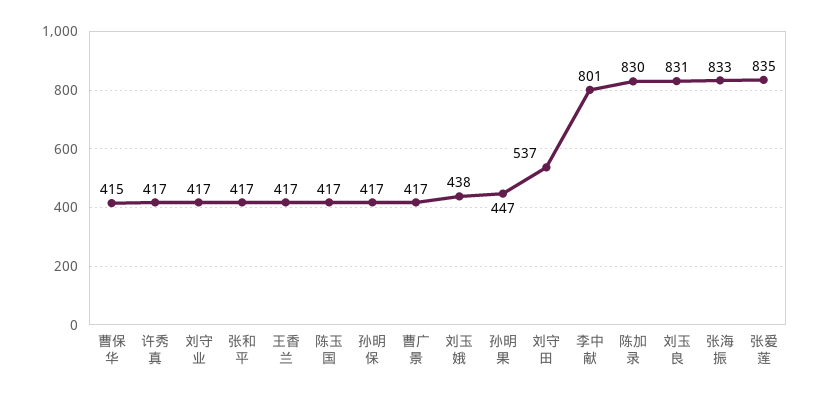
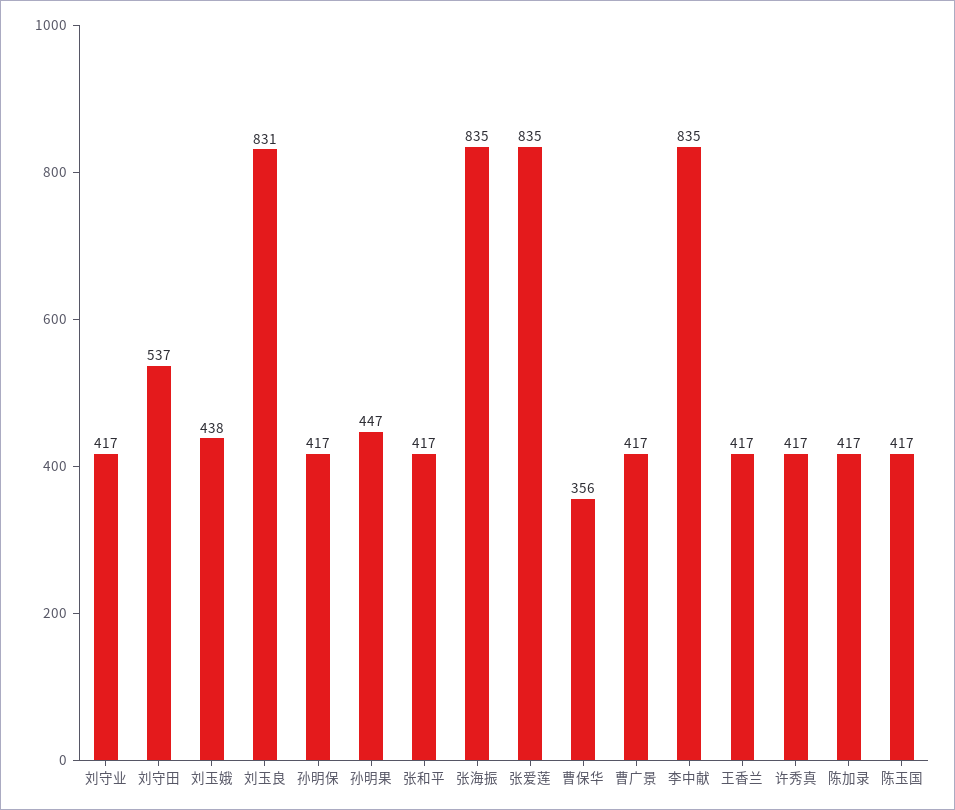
  {
-   "曹保华": 415,
+   "曹保华": 356,
    "许秀真": 417,
    "刘守业": 417,
    "张和平": 417,
    "王香兰": 417,
    "陈玉国": 417,
    "孙明保": 417,
    "曹广景": 417,
    "刘玉娥": 438,
    "孙明果": 447,
    "刘守田": 537,
-   "李中献": 801,
+   "李中献": 835,
-   "陈加录": 830,
+   "陈加录": 417,
    "刘玉良": 831,
-   "张海振": 833,
+   "张海振": 835,
    "张爱莲": 835
  }

